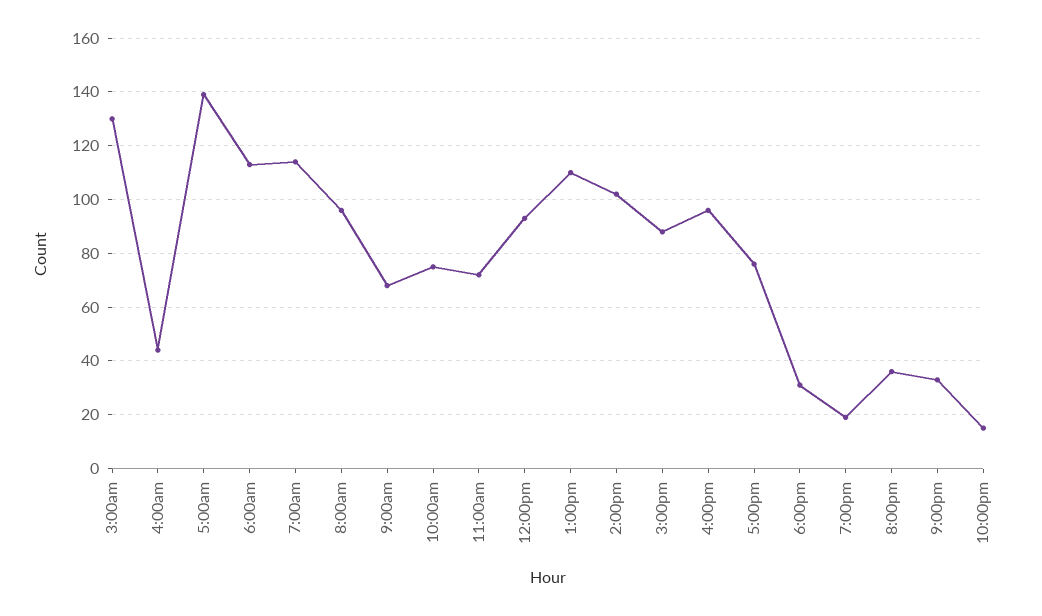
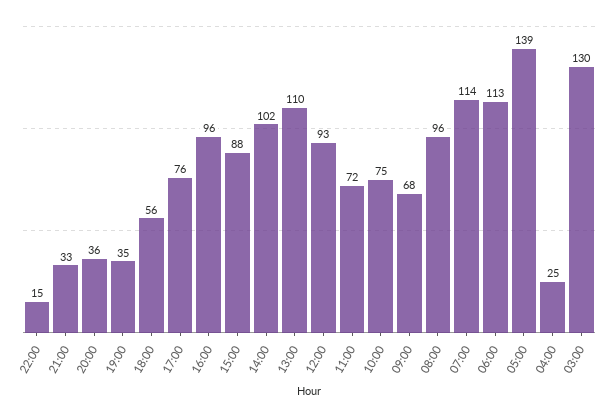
  {
    "3:00am": 130,
-   "4:00am": 45,
+   "4:00am": 25,
    "5:00am": 139,
    "6:00am": 113,
    "7:00am": 114,
    "8:00am": 96,
    "9:00am": 68,
    "10:00am": 75,
    "11:00am": 72,
    "12:00pm": 93,
    "1:00pm": 110,
    "2:00pm": 102,
    "3:00pm": 88,
    "4:00pm": 96,
    "5:00pm": 76,
-   "6:00pm": 30,
+   "6:00pm": 56,
-   "7:00pm": 20,
+   "7:00pm": 35,
    "8:00pm": 36,
    "9:00pm": 33,
    "10:00pm": 15
  }

